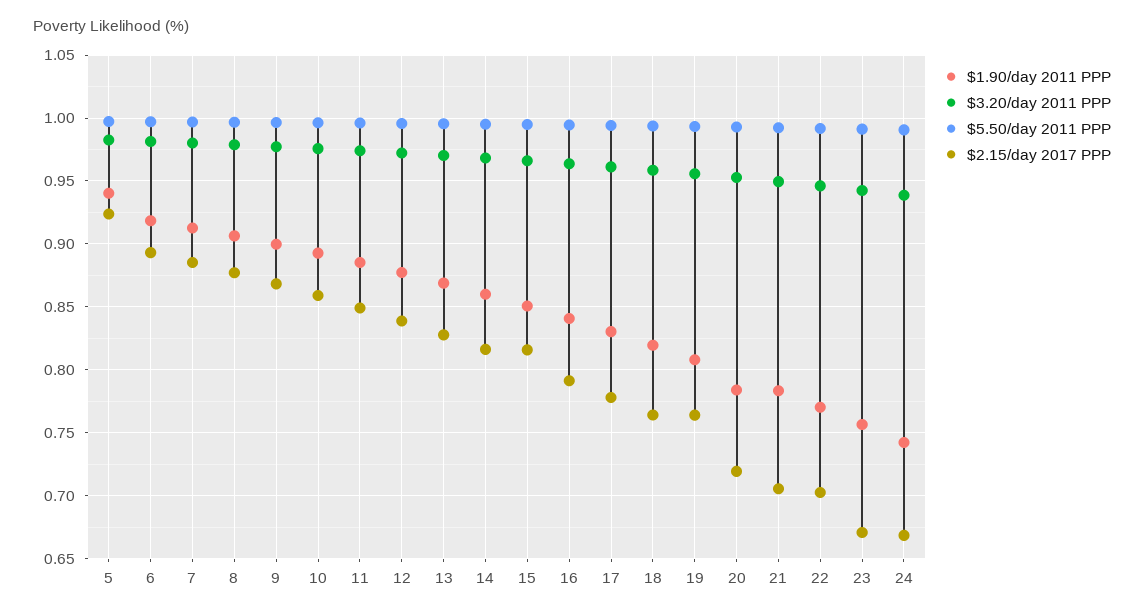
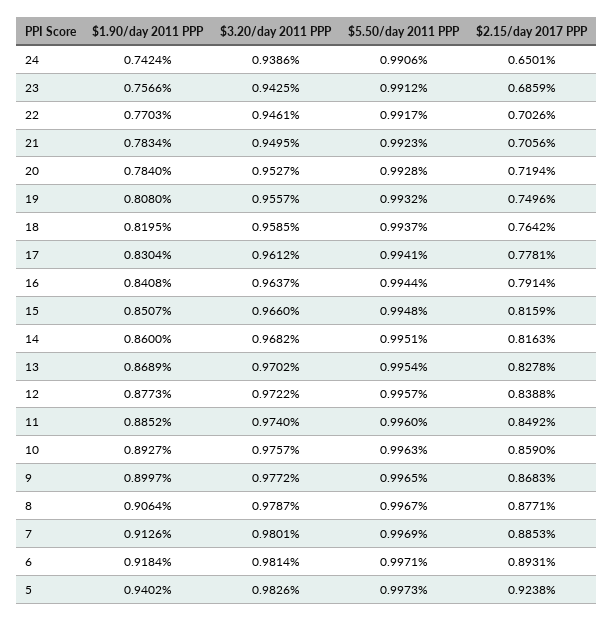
  {
    "$1.90/day 2011 PPP": {
      "5": 0.9402,
      "6": 0.9184,
      "7": 0.9126,
      "8": 0.9064,
      "9": 0.8997,
      "10": 0.8927,
      "11": 0.8852,
      "12": 0.8773,
      "13": 0.8689,
      "14": 0.86,
      "15": 0.8507,
      "16": 0.8408,
      "17": 0.8304,
      "18": 0.8195,
      "19": 0.808,
      "20": 0.784,
      "21": 0.7834,
      "22": 0.7703,
      "23": 0.7566,
      "24": 0.7424
    },
    "$3.20/day 2011 PPP": {
      "5": 0.9826,
      "6": 0.9814,
      "7": 0.9801,
      "8": 0.9787,
      "9": 0.9772,
      "10": 0.9757,
      "11": 0.974,
      "12": 0.9722,
      "13": 0.9702,
      "14": 0.9682,
      "15": 0.966,
      "16": 0.9637,
      "17": 0.9612,
      "18": 0.9585,
      "19": 0.9557,
      "20": 0.9527,
      "21": 0.9495,
      "22": 0.9461,
      "23": 0.9425,
      "24": 0.9386
    },
    "$5.50/day 2011 PPP": {
      "5": 0.9973,
      "6": 0.9971,
      "7": 0.9969,
      "8": 0.9967,
      "9": 0.9965,
      "10": 0.9963,
      "11": 0.996,
      "12": 0.9957,
      "13": 0.9954,
      "14": 0.9951,
      "15": 0.9948,
      "16": 0.9944,
      "17": 0.9941,
      "18": 0.9937,
      "19": 0.9932,
      "20": 0.9928,
      "21": 0.9923,
      "22": 0.9917,
      "23": 0.9912,
      "24": 0.9906
    },
    "$2.15/day 2017 PPP": {
      "5": 0.9238,
      "6": 0.8931,
      "7": 0.8853,
      "8": 0.8771,
      "9": 0.8683,
      "10": 0.859,
      "11": 0.8492,
      "12": 0.8388,
      "13": 0.8278,
      "14": 0.8163,
      "15": 0.8159,
      "16": 0.7914,
      "17": 0.7781,
      "18": 0.7642,
-     "19": 0.765,
+     "19": 0.7496,
      "20": 0.7194,
      "21": 0.7056,
      "22": 0.7026,
-     "23": 0.67,
+     "23": 0.6859,
-     "24": 0.67
+     "24": 0.6501
    }
  }

